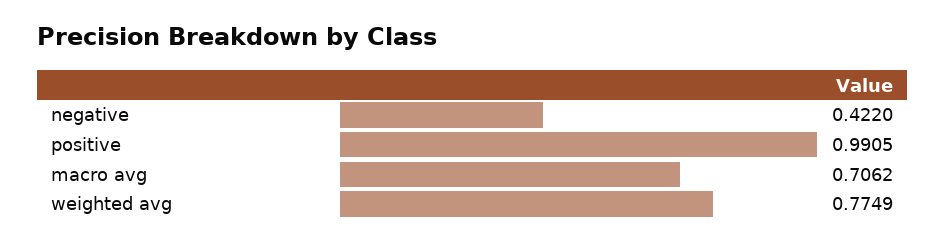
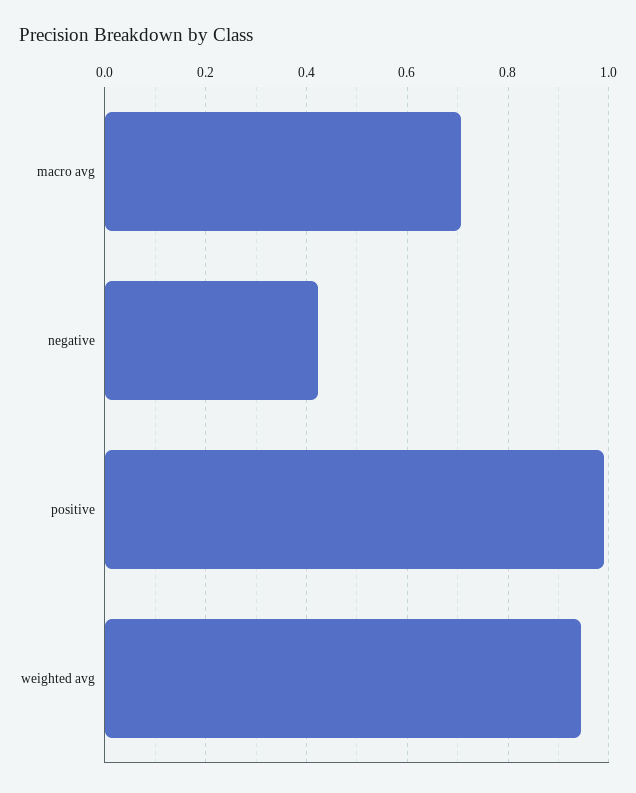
  {
    "negative": 0.422,
    "positive": 0.9905,
    "macro avg": 0.7062,
-   "weighted avg": 0.7749
+   "weighted avg": 0.94
  }

